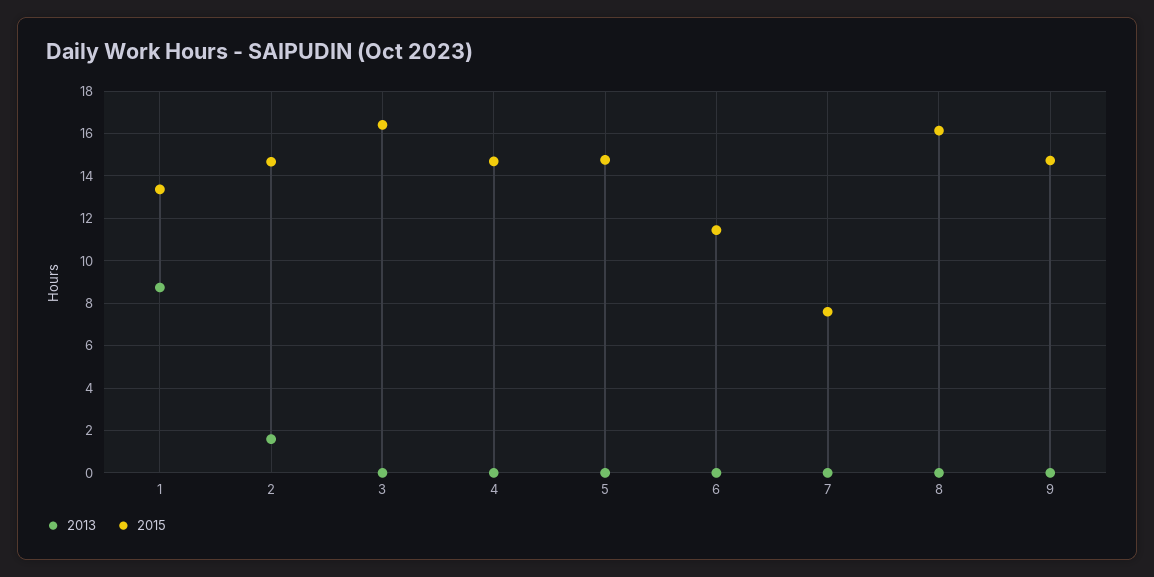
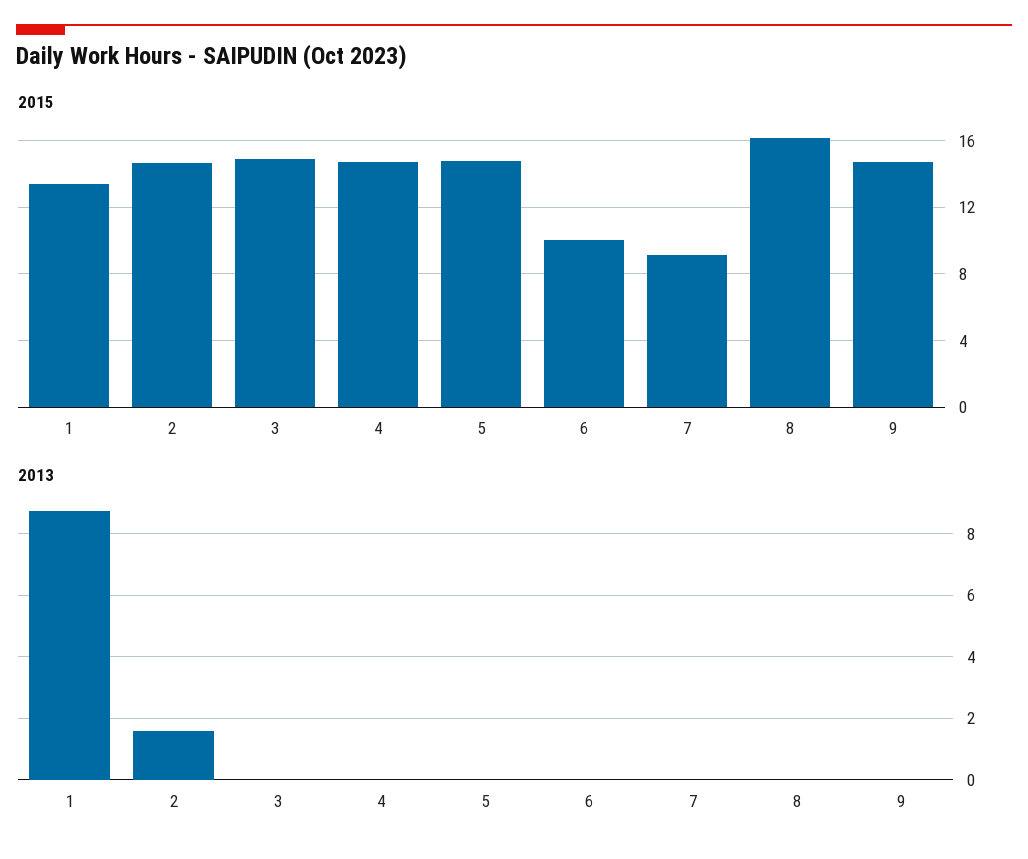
  {
    "2013": {
      "1": 8.8,
      "2": 1.6,
      "3": 0,
      "4": 0,
      "5": 0,
      "6": 0,
      "7": 0,
      "8": 0,
      "9": 0
    },
    "2015": {
      "1": 13.5,
      "2": 14.5,
-     "3": 16.5,
+     "3": 15,
      "4": 14.5,
      "5": 15,
-     "6": 11.5,
+     "6": 10,
-     "7": 7.5,
+     "7": 9,
      "8": 16,
      "9": 14.5
    }
  }

